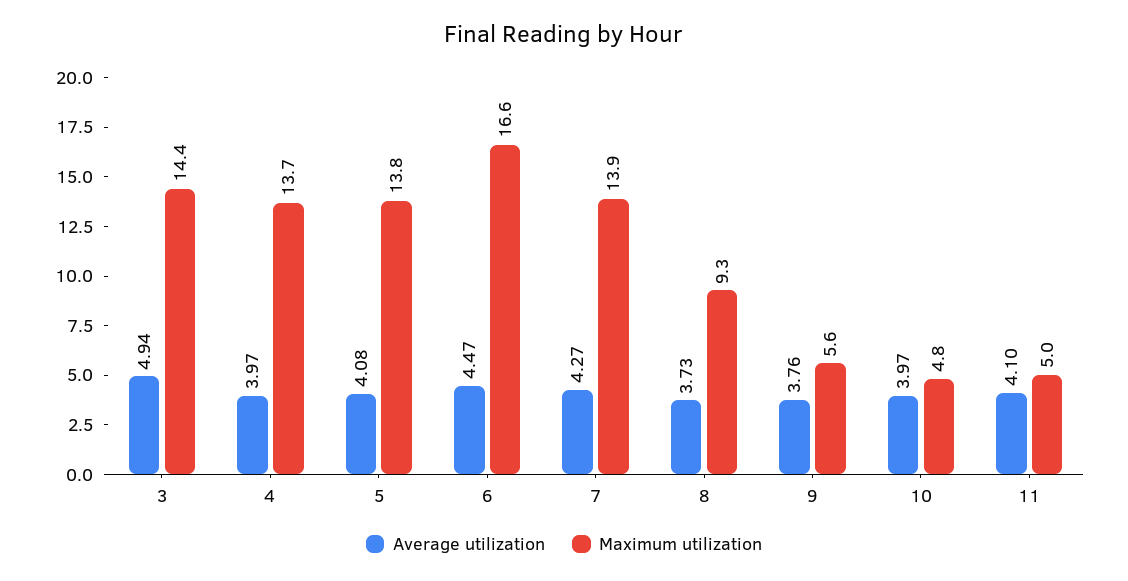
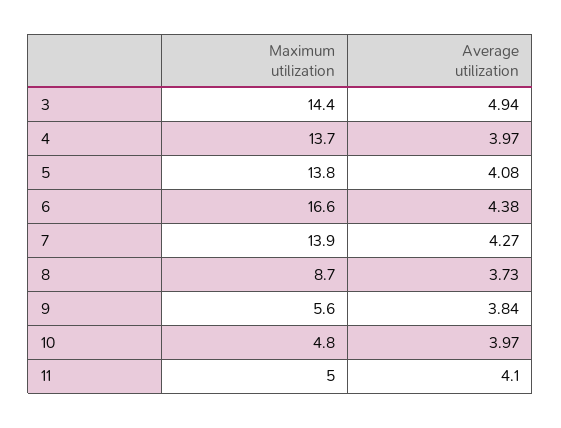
  {
    "Average utilization": {
      "3": 4.94,
      "4": 3.97,
      "5": 4.08,
-     "6": 4.47,
+     "6": 4.38,
      "7": 4.27,
      "8": 3.73,
-     "9": 3.76,
+     "9": 3.84,
      "10": 3.97,
      "11": 4.1
    },
    "Maximum utilization": {
      "3": 14.4,
      "4": 13.7,
      "5": 13.8,
      "6": 16.6,
      "7": 13.9,
-     "8": 9.3,
+     "8": 8.7,
      "9": 5.6,
      "10": 4.8,
      "11": 5
    }
  }

